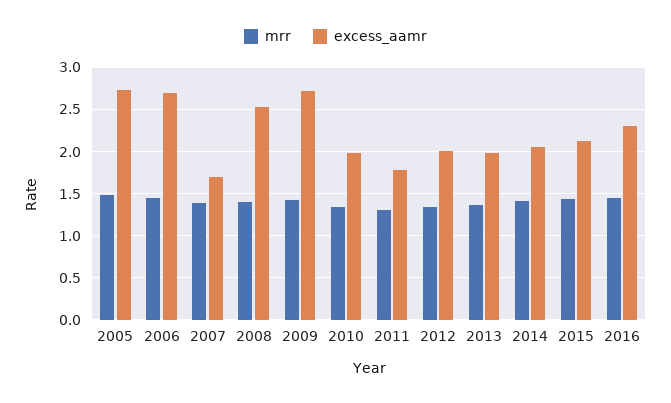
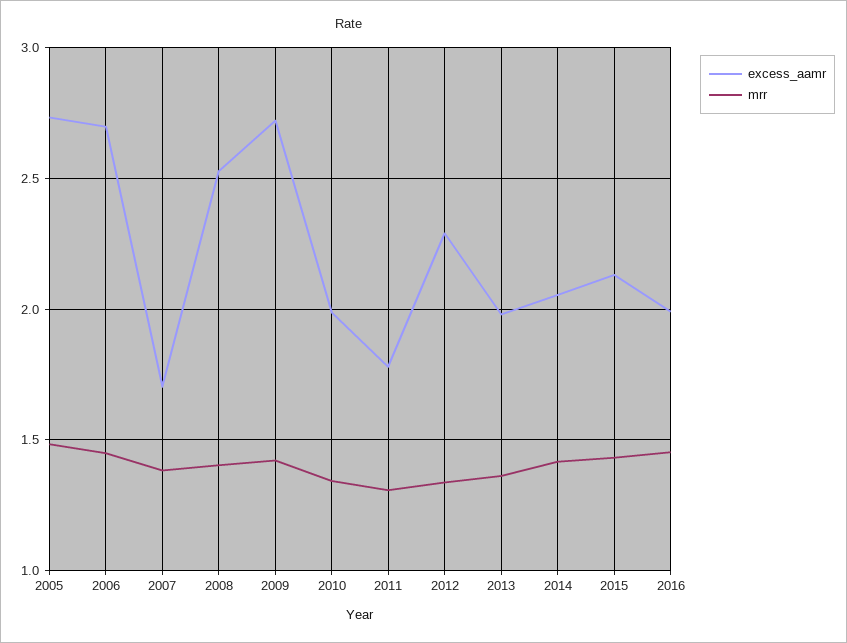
  {
    "mrr": {
      "2005": 1.5,
      "2006": 1.45,
      "2007": 1.4,
      "2008": 1.4,
      "2009": 1.4,
      "2010": 1.35,
      "2011": 1.3,
      "2012": 1.35,
      "2013": 1.35,
      "2014": 1.4,
      "2015": 1.45,
      "2016": 1.45
    },
    "excess_aamr": {
      "2005": 2.75,
      "2006": 2.7,
      "2007": 1.7,
      "2008": 2.55,
      "2009": 2.7,
      "2010": 2,
      "2011": 1.8,
-     "2012": 2,
+     "2012": 2.3,
      "2013": 2,
      "2014": 2.05,
      "2015": 2.15,
-     "2016": 2.3
+     "2016": 2
    }
  }

